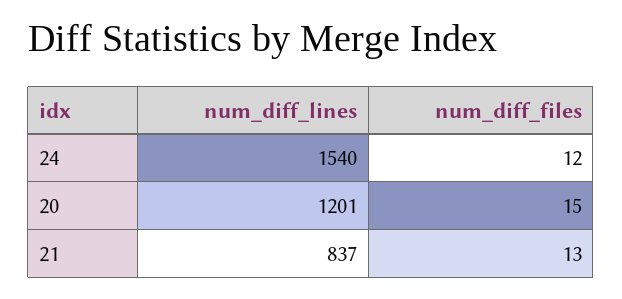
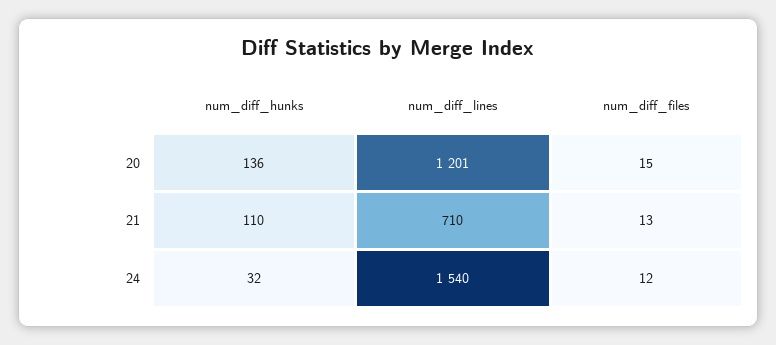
  {
    "num_diff_lines": {
      "24": 1540,
      "20": 1201,
-     "21": 837
+     "21": 710
    },
    "num_diff_files": {
      "24": 12,
      "20": 15,
      "21": 13
-   }
+   },
+   "num_diff_hunks": {
+     "20": 136,
+     "21": 110,
+     "24": 32
+   }
  }

